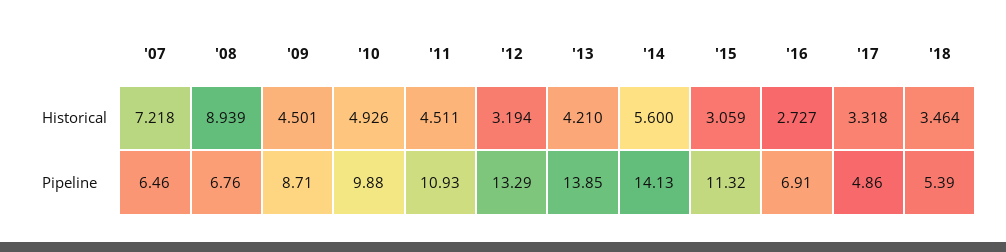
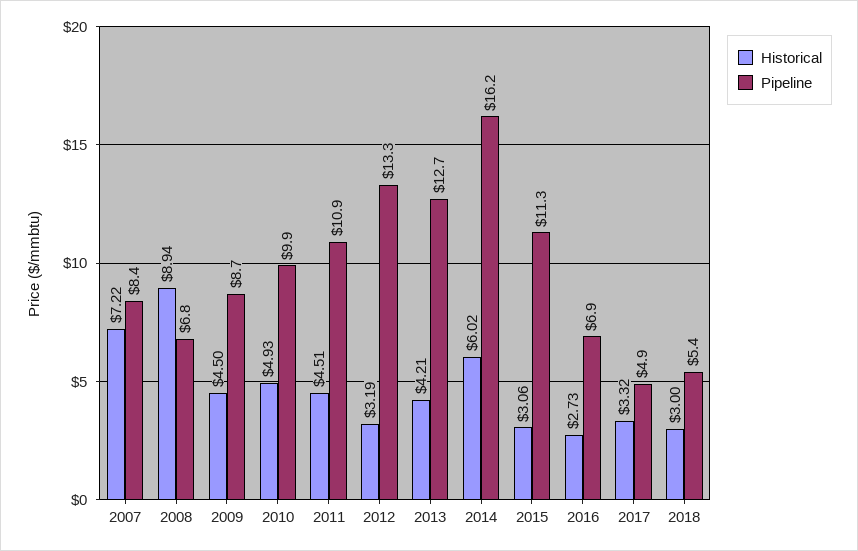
  {
    "Historical": {
      "'07": 7.218,
      "'08": 8.939,
      "'09": 4.501,
      "'10": 4.926,
      "'11": 4.511,
      "'12": 3.194,
      "'13": 4.21,
-     "'14": 5.6,
+     "'14": 6.02,
      "'15": 3.059,
      "'16": 2.727,
      "'17": 3.318,
-     "'18": 3.464
+     "'18": 3
    },
    "Pipeline": {
-     "'07": 6.46,
+     "'07": 8.4,
      "'08": 6.76,
      "'09": 8.71,
      "'10": 9.88,
      "'11": 10.93,
      "'12": 13.29,
-     "'13": 13.85,
+     "'13": 12.7,
-     "'14": 14.13,
+     "'14": 16.2,
      "'15": 11.32,
      "'16": 6.91,
      "'17": 4.86,
      "'18": 5.39
    }
  }

